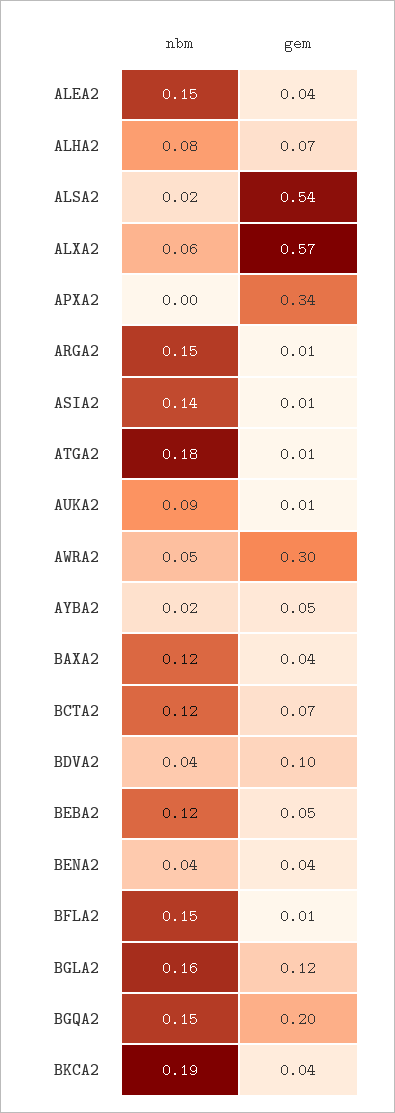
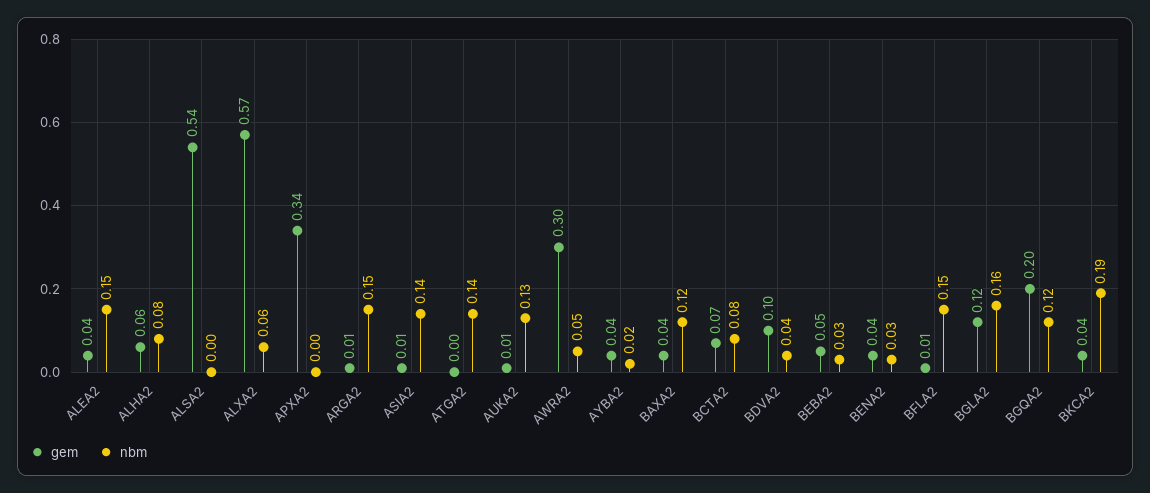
  {
    "nbm": {
      "ALEA2": 0.15,
      "ALHA2": 0.08,
-     "ALSA2": 0.02,
+     "ALSA2": 0,
      "ALXA2": 0.06,
      "APXA2": 0,
      "ARGA2": 0.15,
      "ASIA2": 0.14,
-     "ATGA2": 0.18,
+     "ATGA2": 0.14,
-     "AUKA2": 0.09,
+     "AUKA2": 0.13,
      "AWRA2": 0.05,
      "AYBA2": 0.02,
      "BAXA2": 0.12,
-     "BCTA2": 0.12,
+     "BCTA2": 0.08,
      "BDVA2": 0.04,
-     "BEBA2": 0.12,
+     "BEBA2": 0.03,
-     "BENA2": 0.04,
+     "BENA2": 0.03,
      "BFLA2": 0.15,
      "BGLA2": 0.16,
-     "BGQA2": 0.15,
+     "BGQA2": 0.12,
      "BKCA2": 0.19
    },
    "gem": {
      "ALEA2": 0.04,
-     "ALHA2": 0.07,
+     "ALHA2": 0.06,
      "ALSA2": 0.54,
      "ALXA2": 0.57,
      "APXA2": 0.34,
      "ARGA2": 0.01,
      "ASIA2": 0.01,
-     "ATGA2": 0.01,
+     "ATGA2": 0,
      "AUKA2": 0.01,
      "AWRA2": 0.3,
-     "AYBA2": 0.05,
+     "AYBA2": 0.04,
      "BAXA2": 0.04,
      "BCTA2": 0.07,
      "BDVA2": 0.1,
      "BEBA2": 0.05,
      "BENA2": 0.04,
      "BFLA2": 0.01,
      "BGLA2": 0.12,
      "BGQA2": 0.2,
      "BKCA2": 0.04
    }
  }

